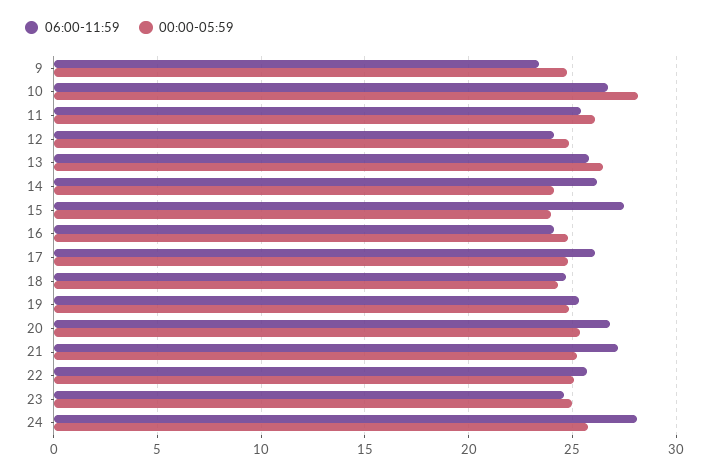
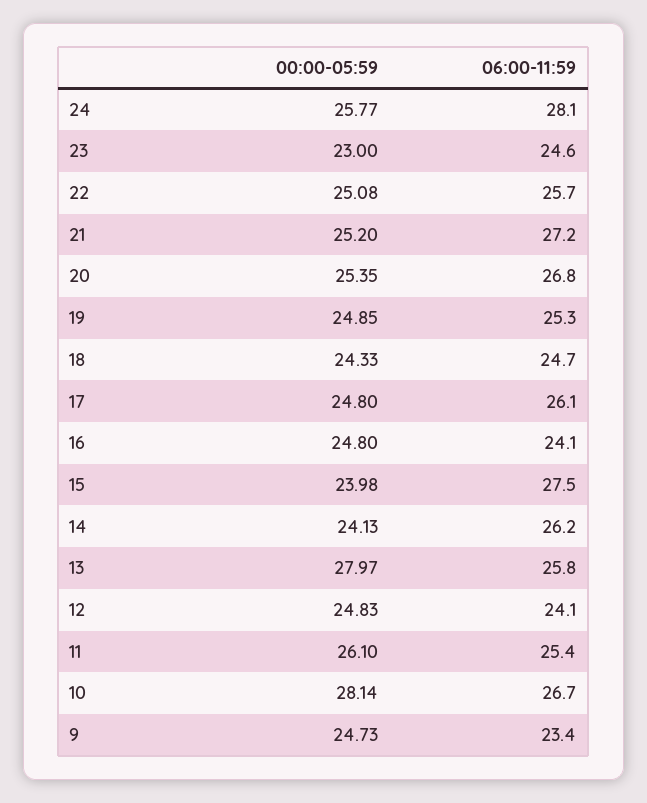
  {
    "06:00-11:59": {
      "9": 23.4,
      "10": 26.7,
      "11": 25.4,
      "12": 24.1,
      "13": 25.8,
      "14": 26.2,
      "15": 27.5,
      "16": 24.1,
      "17": 26.1,
      "18": 24.7,
      "19": 25.3,
      "20": 26.8,
      "21": 27.2,
      "22": 25.7,
      "23": 24.6,
      "24": 28.1
    },
    "00:00-05:59": {
      "9": 24.73,
      "10": 28.14,
      "11": 26.1,
      "12": 24.83,
-     "13": 26.5,
+     "13": 27.97,
      "14": 24.13,
      "15": 23.98,
      "16": 24.8,
      "17": 24.8,
      "18": 24.33,
      "19": 24.85,
      "20": 25.35,
      "21": 25.2,
      "22": 25.08,
-     "23": 25,
+     "23": 23,
      "24": 25.77
    }
  }

